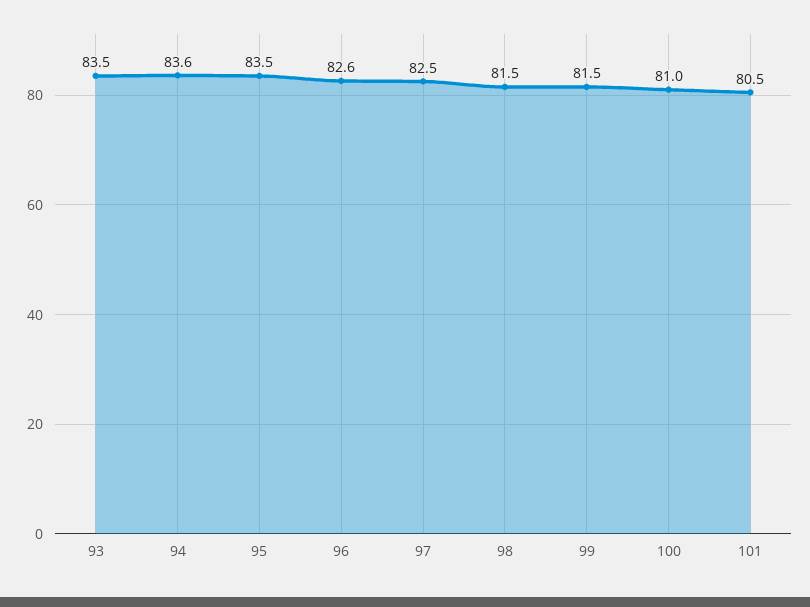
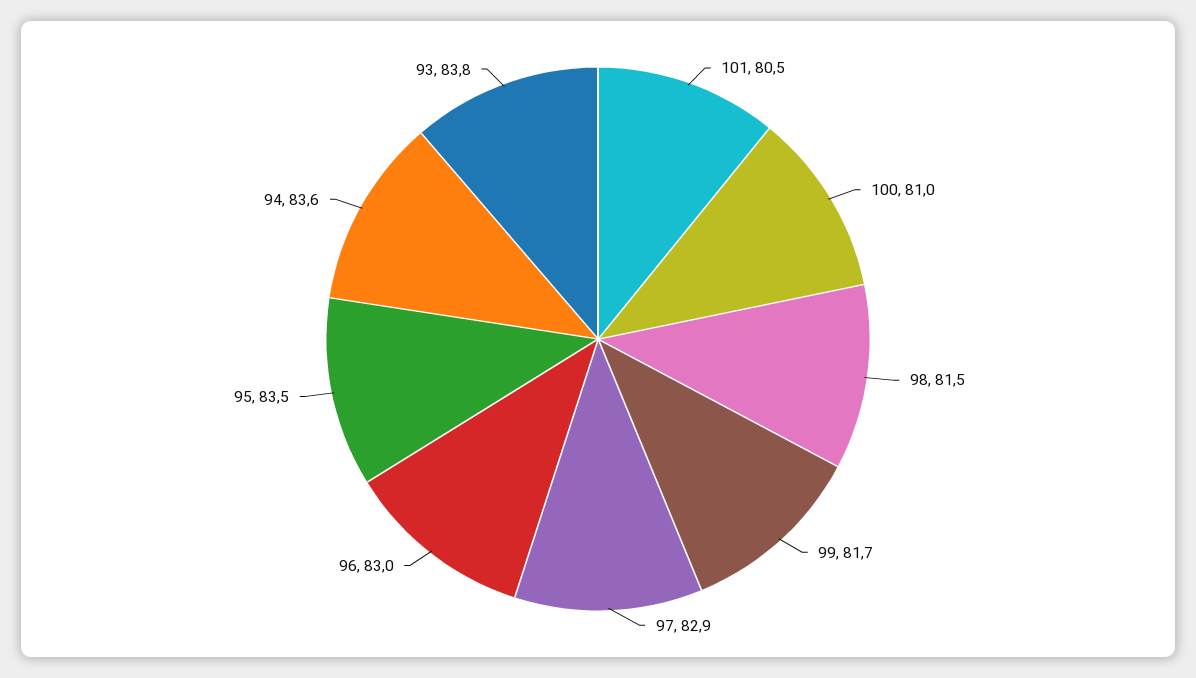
  {
-   "93": 83.5,
+   "93": 83.8,
    "94": 83.6,
    "95": 83.5,
-   "96": 82.6,
+   "96": 83,
-   "97": 82.5,
+   "97": 82.9,
    "98": 81.5,
-   "99": 81.5,
+   "99": 81.7,
    "100": 81,
    "101": 80.5
  }

